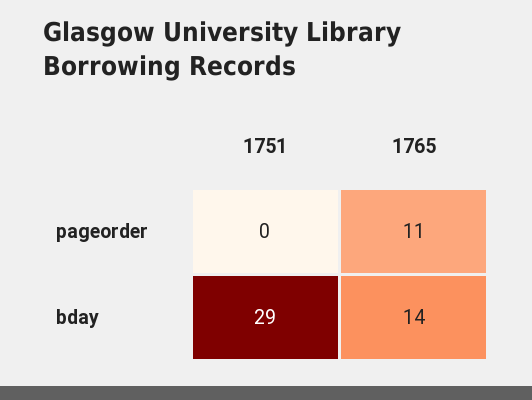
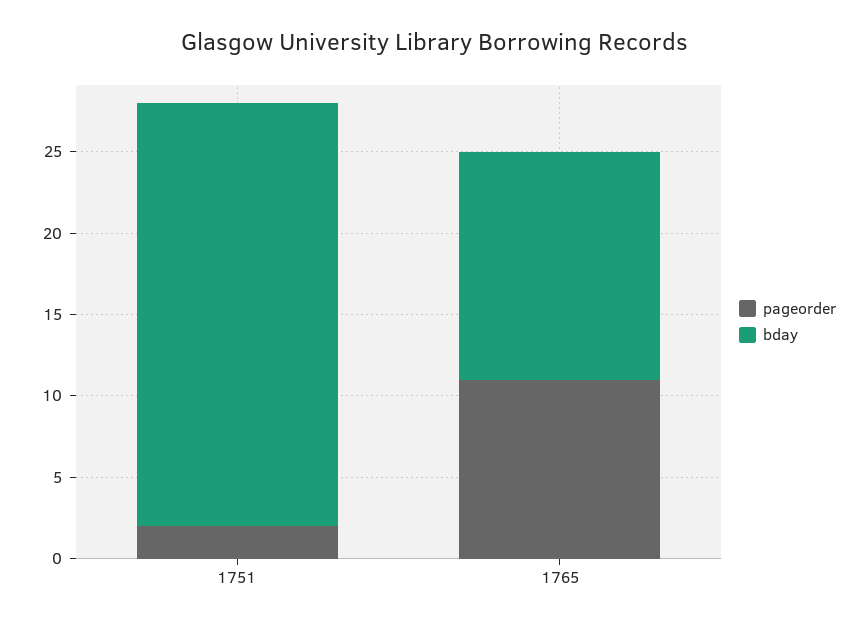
  {
    "pageorder": {
-     "1751": 0,
+     "1751": 2,
      "1765": 11
    },
    "bday": {
-     "1751": 29,
+     "1751": 26,
      "1765": 14
    }
  }

